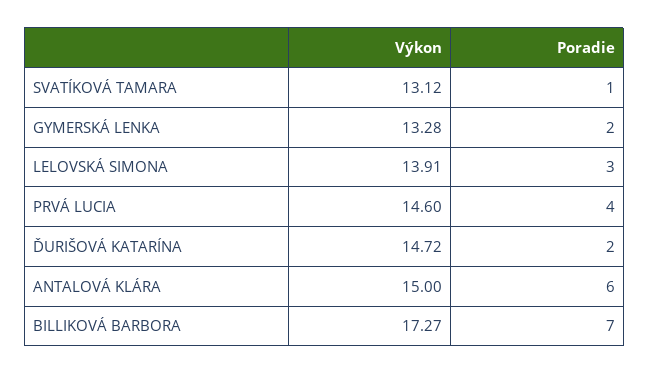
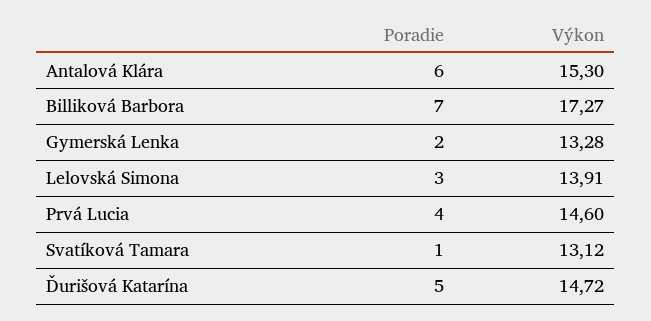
  {
    "Výkon": {
      "SVATÍKOVÁ TAMARA": 13.12,
      "GYMERSKÁ LENKA": 13.28,
      "LELOVSKÁ SIMONA": 13.91,
      "PRVÁ LUCIA": 14.6,
      "ĎURIŠOVÁ KATARÍNA": 14.72,
-     "ANTALOVÁ KLÁRA": 15,
+     "ANTALOVÁ KLÁRA": 15.3,
      "BILLIKOVÁ BARBORA": 17.27
    },
    "Poradie": {
      "SVATÍKOVÁ TAMARA": 1,
      "GYMERSKÁ LENKA": 2,
      "LELOVSKÁ SIMONA": 3,
      "PRVÁ LUCIA": 4,
-     "ĎURIŠOVÁ KATARÍNA": 2,
+     "ĎURIŠOVÁ KATARÍNA": 5,
      "ANTALOVÁ KLÁRA": 6,
      "BILLIKOVÁ BARBORA": 7
    }
  }

